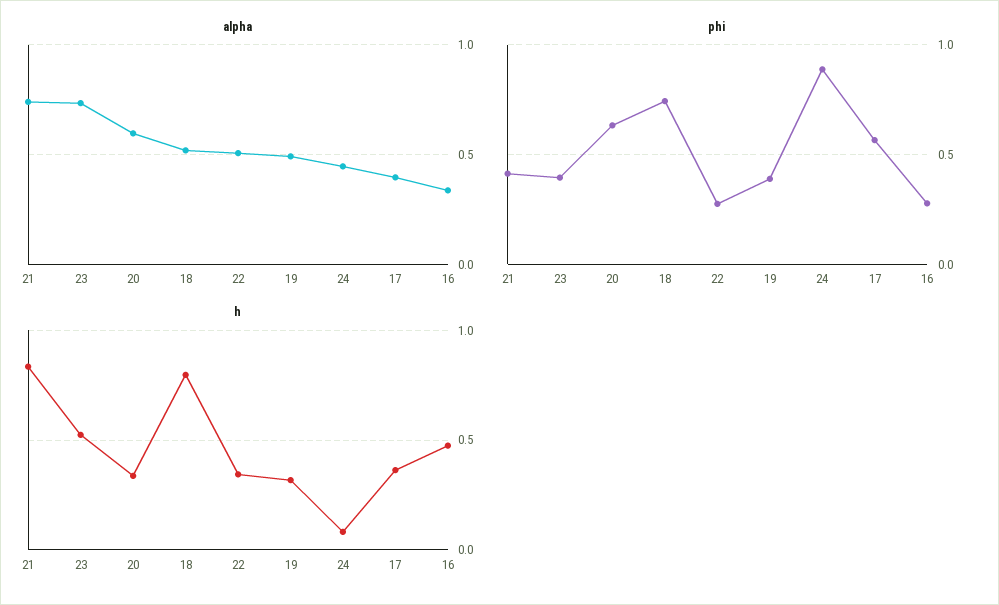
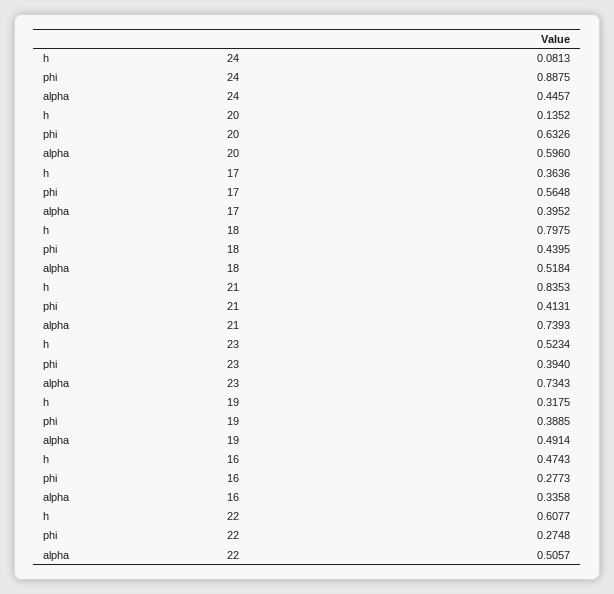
  {
    "alpha": {
      "21": 0.7393,
      "23": 0.7343,
      "20": 0.596,
      "18": 0.5184,
      "22": 0.5057,
      "19": 0.4914,
      "24": 0.4457,
      "17": 0.3952,
      "16": 0.3358
    },
    "phi": {
      "21": 0.4131,
      "23": 0.394,
      "20": 0.6326,
-     "18": 0.75,
+     "18": 0.4395,
      "22": 0.2748,
      "19": 0.3885,
      "24": 0.8875,
      "17": 0.5648,
      "16": 0.2773
    },
    "h": {
      "21": 0.8353,
      "23": 0.5234,
-     "20": 0.35,
+     "20": 0.1352,
      "18": 0.7975,
-     "22": 0.35,
+     "22": 0.6077,
      "19": 0.3175,
      "24": 0.0813,
      "17": 0.3636,
      "16": 0.4743
    }
  }

